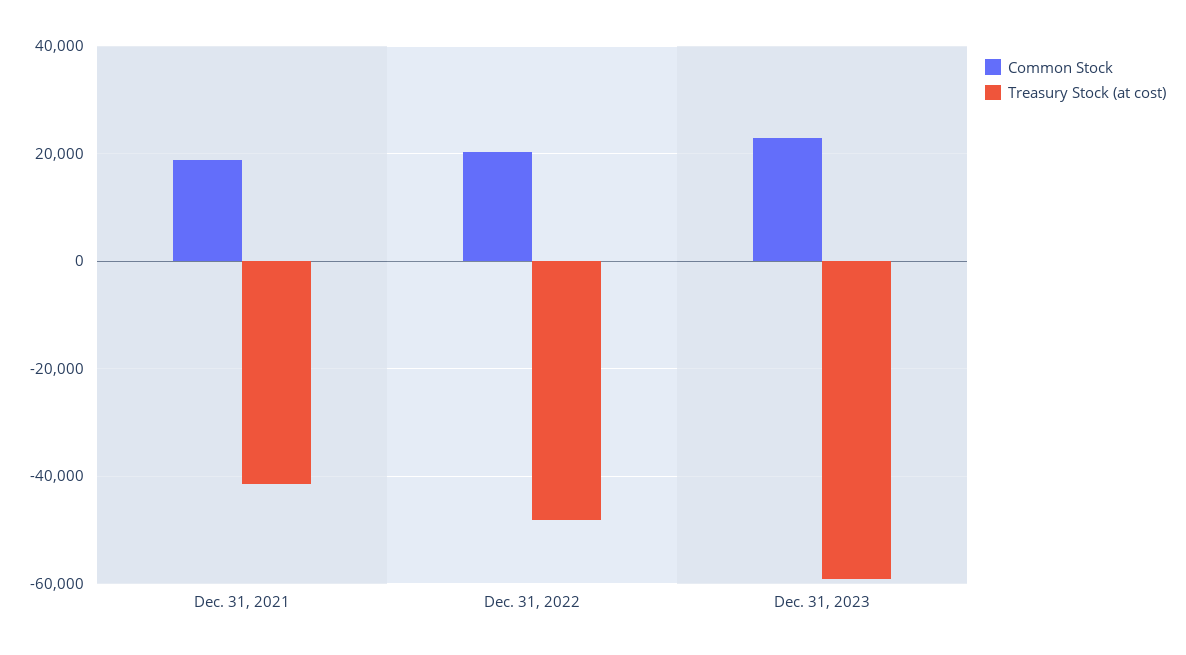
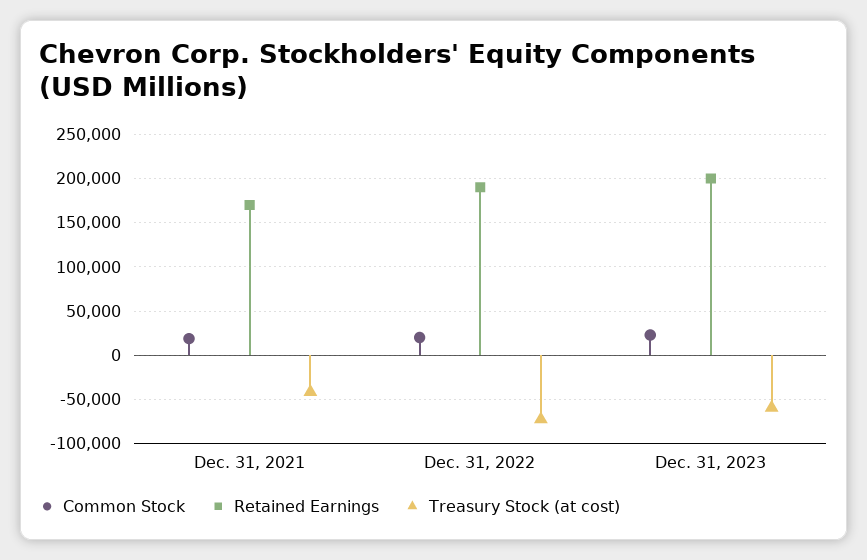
  {
    "Common Stock": {
      "Dec. 31, 2021": 18000,
      "Dec. 31, 2022": 20000,
      "Dec. 31, 2023": 22000
    },
    "Treasury Stock (at cost)": {
      "Dec. 31, 2021": -42000,
-     "Dec. 31, 2022": -48000,
+     "Dec. 31, 2022": -70000,
      "Dec. 31, 2023": -60000
-   }
+   },
+   "Retained Earnings": {
+     "Dec. 31, 2021": 170000,
+     "Dec. 31, 2022": 190000,
+     "Dec. 31, 2023": 200000
+   }
  }

